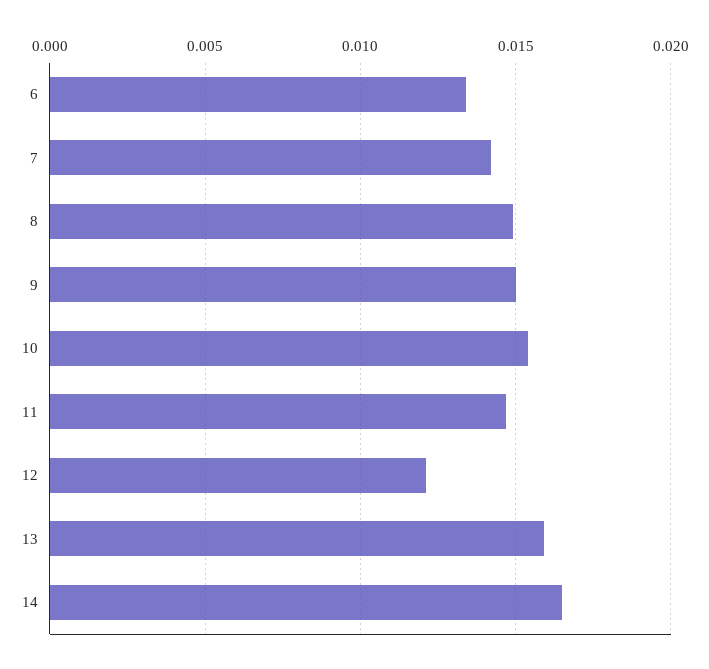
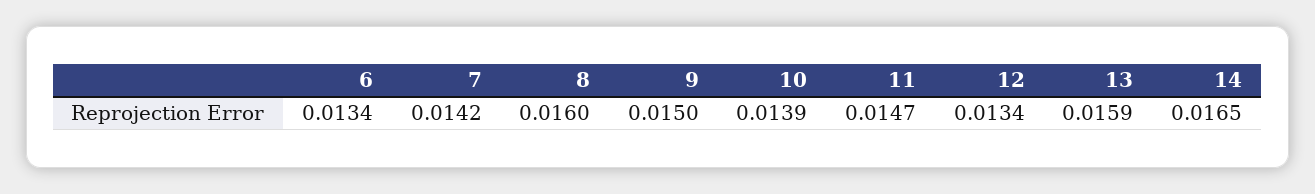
  {
    "6": 0.0134,
    "7": 0.0142,
-   "8": 0.015,
+   "8": 0.016,
    "9": 0.015,
-   "10": 0.0155,
+   "10": 0.0139,
    "11": 0.0147,
-   "12": 0.012,
+   "12": 0.0134,
    "13": 0.0159,
    "14": 0.0165
  }

